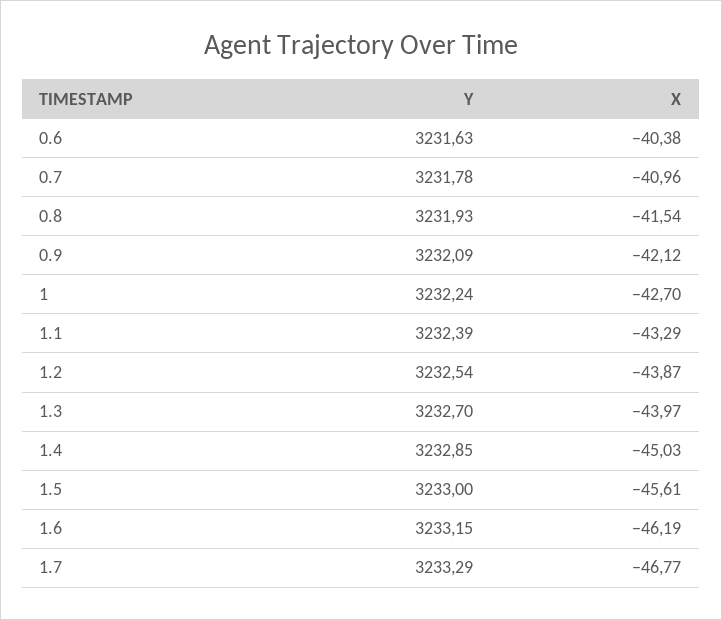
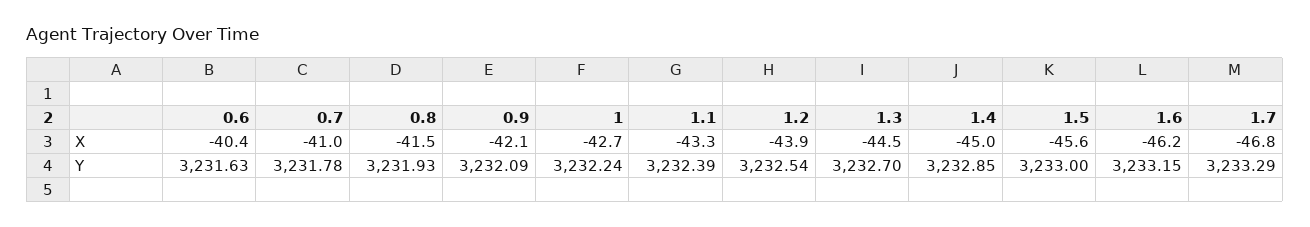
  {
    "Y": {
      "0.6": 3231.63,
      "0.7": 3231.78,
      "0.8": 3231.93,
      "0.9": 3232.09,
      "1": 3232.24,
      "1.1": 3232.39,
      "1.2": 3232.54,
      "1.3": 3232.7,
      "1.4": 3232.85,
      "1.5": 3233,
      "1.6": 3233.15,
      "1.7": 3233.29
    },
    "X": {
      "0.6": -40.38,
      "0.7": -40.96,
      "0.8": -41.54,
      "0.9": -42.12,
      "1": -42.7,
      "1.1": -43.29,
      "1.2": -43.87,
-     "1.3": -43.97,
+     "1.3": -44.5,
      "1.4": -45.03,
      "1.5": -45.61,
      "1.6": -46.19,
      "1.7": -46.77
    }
  }

